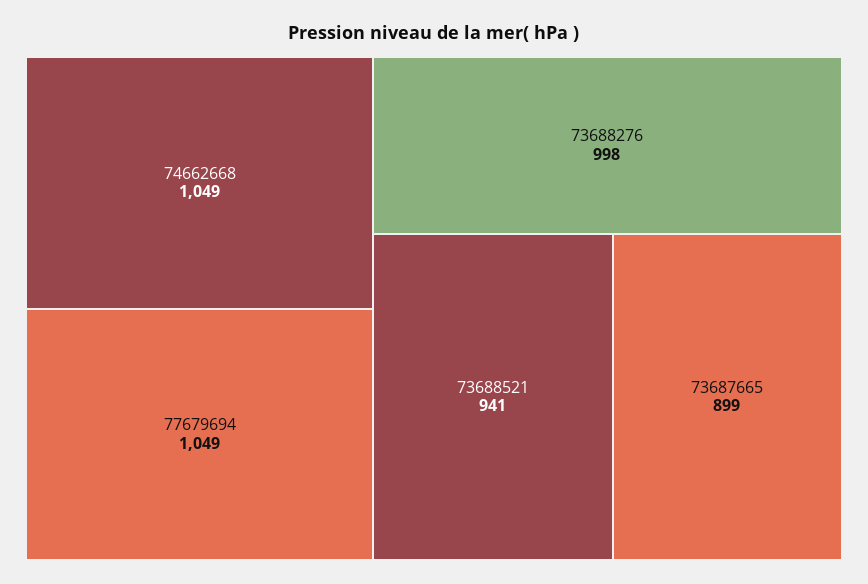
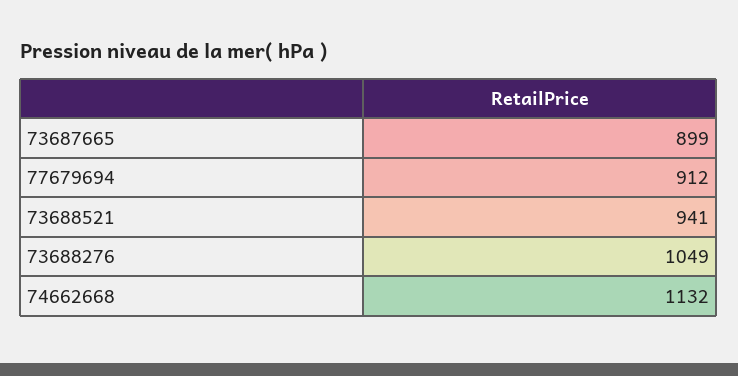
  {
-   "74662668": 1049,
+   "74662668": 1132,
-   "77679694": 1049,
+   "77679694": 912,
-   "73688276": 998,
+   "73688276": 1049,
    "73688521": 941,
    "73687665": 899
  }

